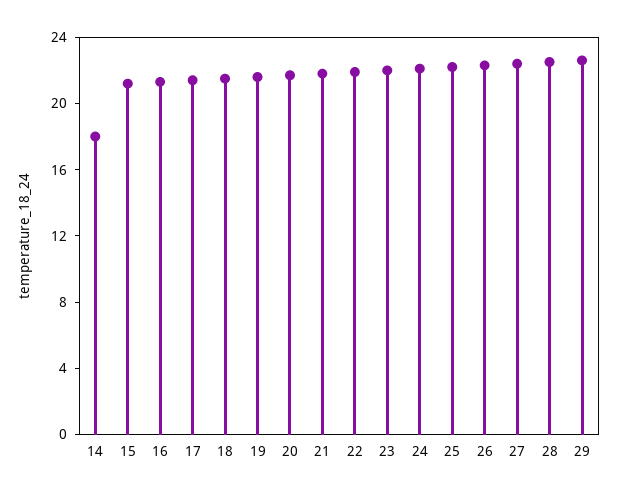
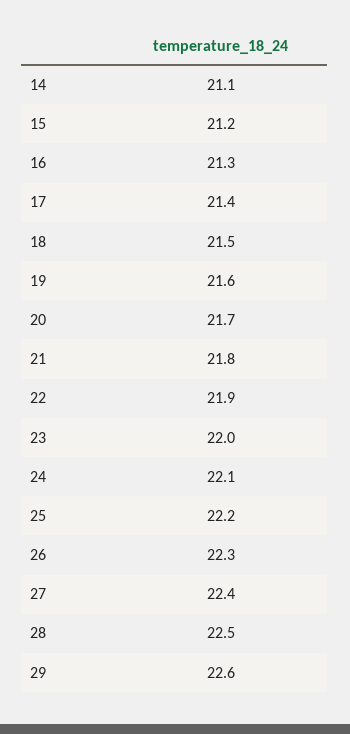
  {
-   "14": 18,
+   "14": 21.1,
    "15": 21.2,
    "16": 21.3,
    "17": 21.4,
    "18": 21.5,
    "19": 21.6,
    "20": 21.7,
    "21": 21.8,
    "22": 21.9,
    "23": 22,
    "24": 22.1,
    "25": 22.2,
    "26": 22.3,
    "27": 22.4,
    "28": 22.5,
    "29": 22.6
  }

